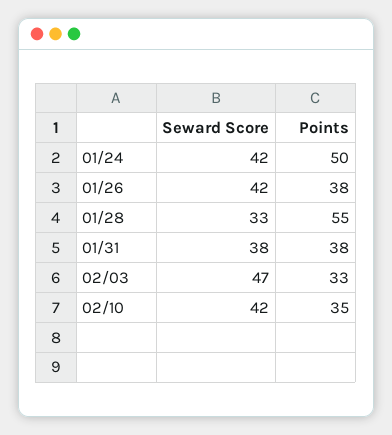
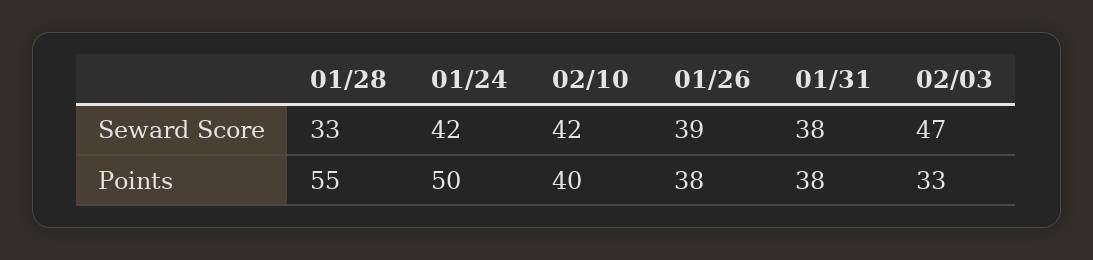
  {
    "Seward Score": {
      "01/24": 42,
-     "01/26": 42,
+     "01/26": 39,
      "01/28": 33,
      "01/31": 38,
      "02/03": 47,
      "02/10": 42
    },
    "Points": {
      "01/24": 50,
      "01/26": 38,
      "01/28": 55,
      "01/31": 38,
      "02/03": 33,
-     "02/10": 35
+     "02/10": 40
    }
  }

